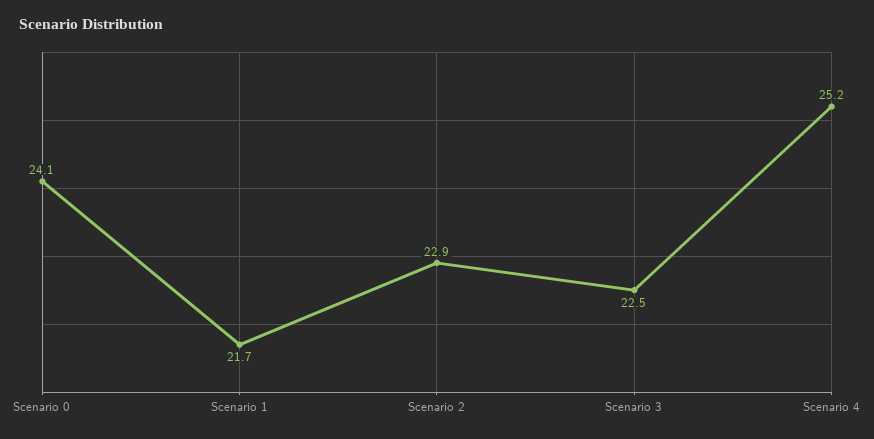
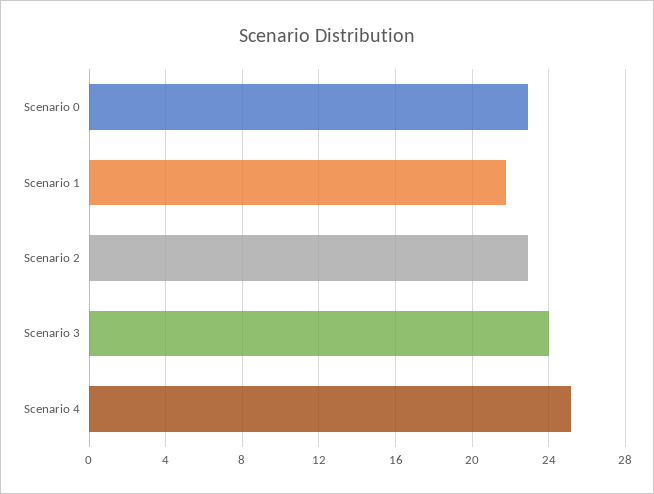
  {
-   "Scenario 0": 24.1,
+   "Scenario 0": 23,
    "Scenario 1": 21.7,
    "Scenario 2": 22.9,
-   "Scenario 3": 22.5,
+   "Scenario 3": 24,
    "Scenario 4": 25.2
  }

